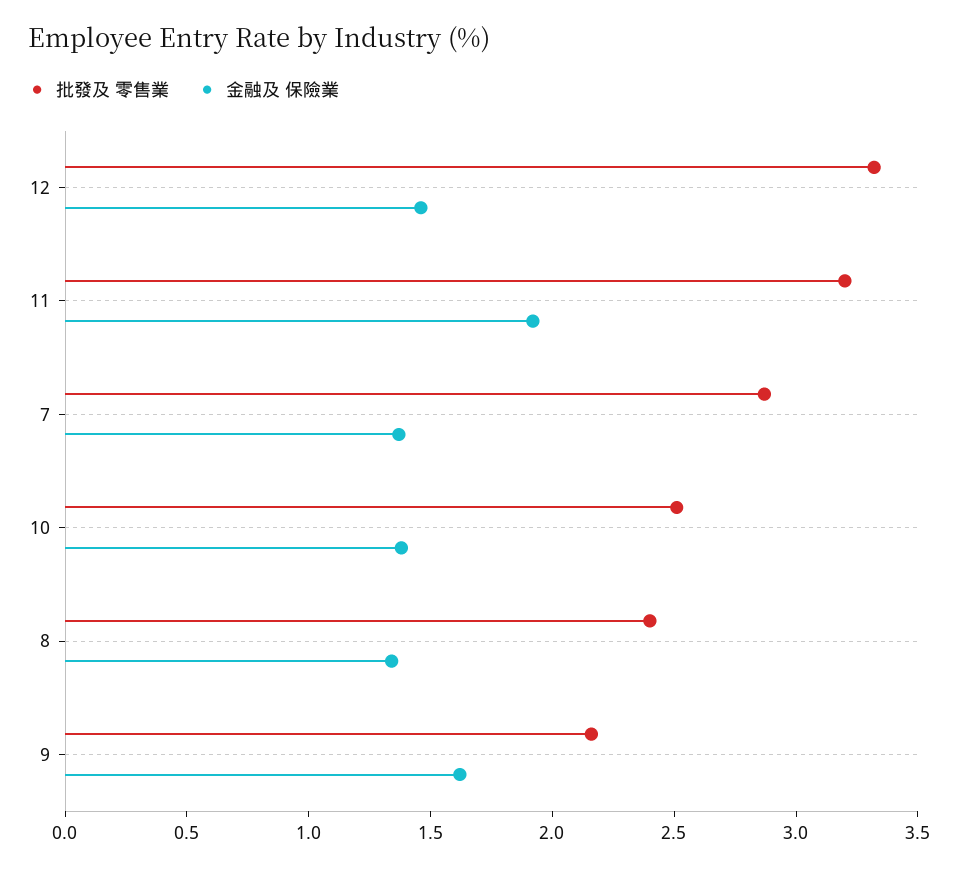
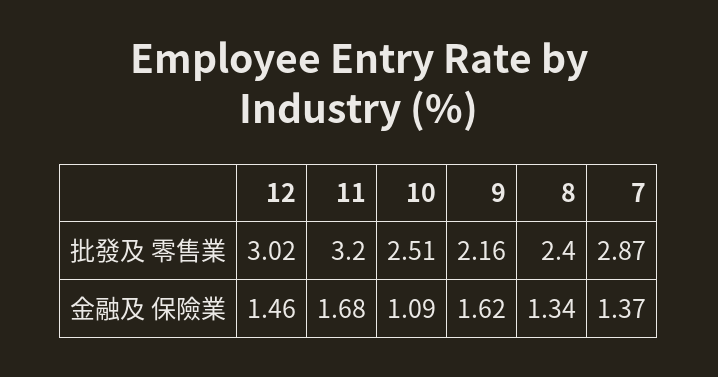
  {
    "批發及 零售業": {
-     "12": 3.3,
+     "12": 3.02,
      "11": 3.2,
      "7": 2.87,
      "10": 2.51,
      "8": 2.4,
      "9": 2.16
    },
    "金融及 保險業": {
      "12": 1.46,
-     "11": 1.9,
+     "11": 1.68,
      "7": 1.37,
-     "10": 1.4,
+     "10": 1.09,
      "8": 1.34,
      "9": 1.62
    }
  }

